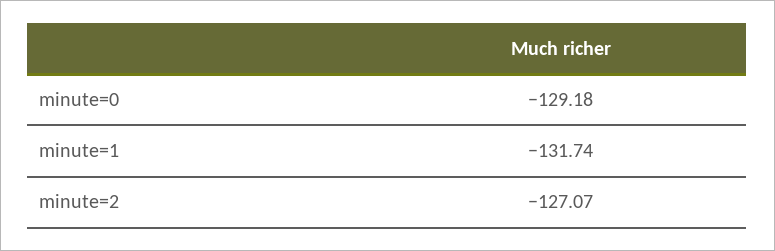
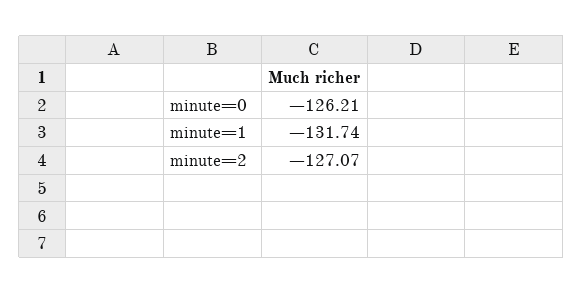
  {
-   "minute=0": -129.18,
+   "minute=0": -126.21,
    "minute=1": -131.74,
    "minute=2": -127.07
  }

